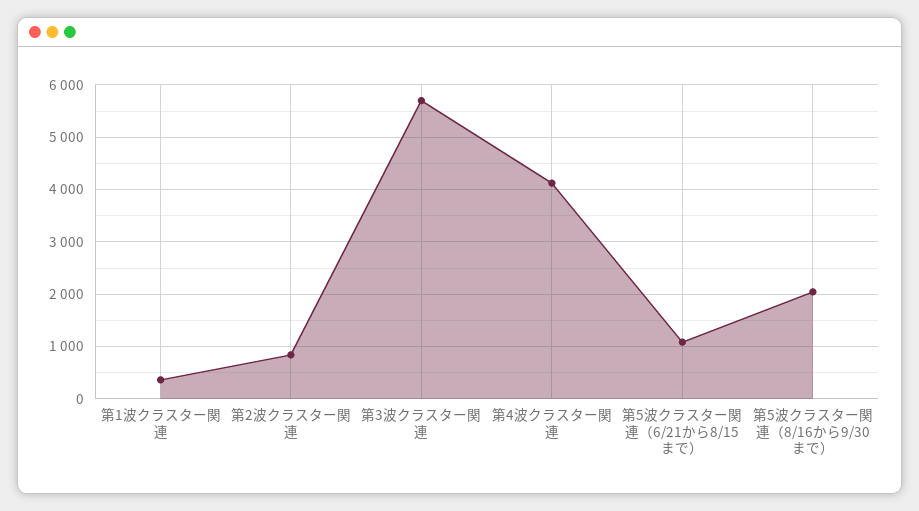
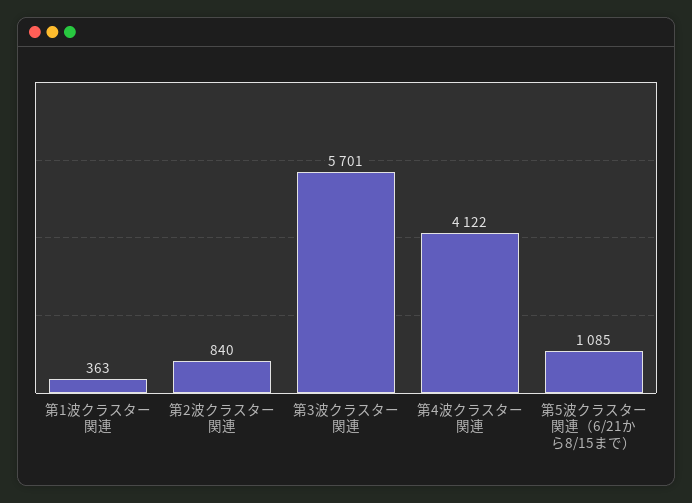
  {
    "第1波クラスター関連": 363,
    "第2波クラスター関連": 840,
    "第3波クラスター関連": 5701,
    "第4波クラスター関連": 4122,
-   "第5波クラスター関連（6/21から8/15まで）": 1085,
+   "第5波クラスター関連（6/21から8/15まで）": 1085
-   "第5波クラスター関連（8/16から9/30まで）": 2000
  }

